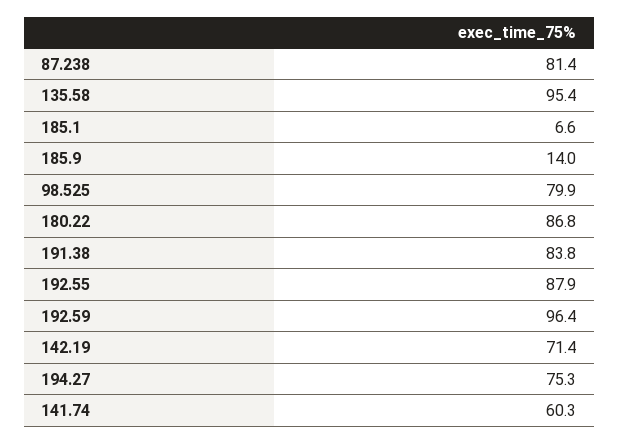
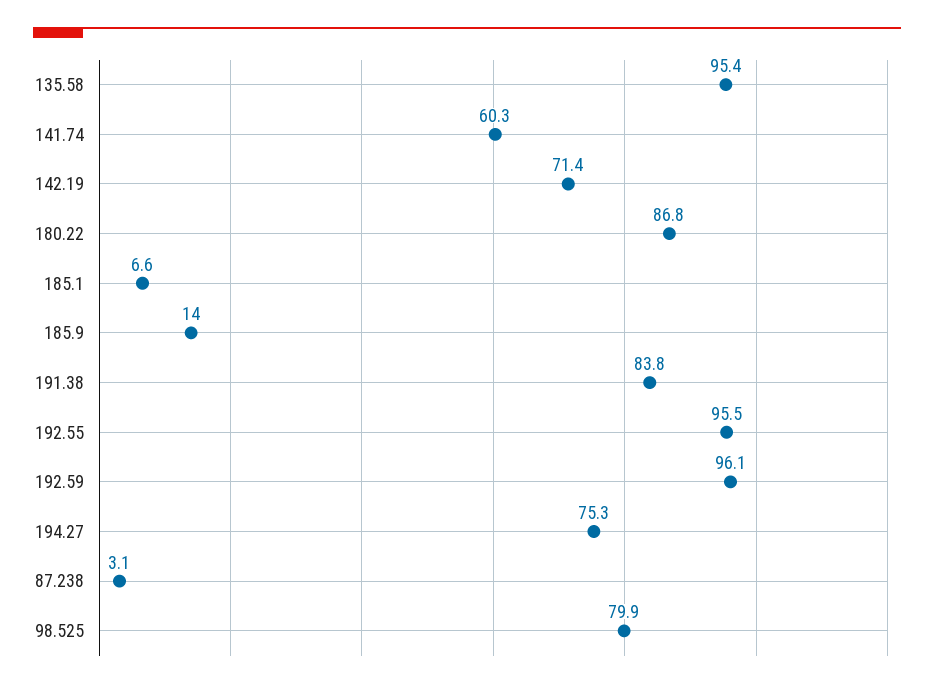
  {
-   "87.238": 81.4,
+   "87.238": 3.1,
    "135.58": 95.4,
    "185.1": 6.6,
    "185.9": 14,
    "98.525": 79.9,
    "180.22": 86.8,
    "191.38": 83.8,
-   "192.55": 87.9,
+   "192.55": 95.5,
-   "192.59": 96.4,
+   "192.59": 96.1,
    "142.19": 71.4,
    "194.27": 75.3,
    "141.74": 60.3
  }

